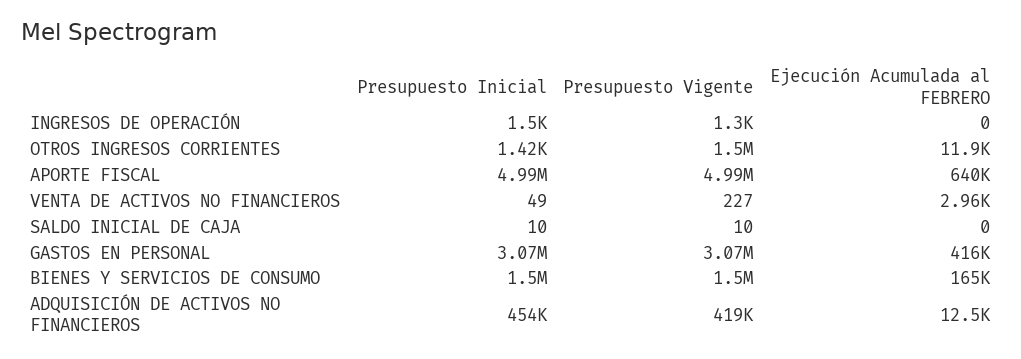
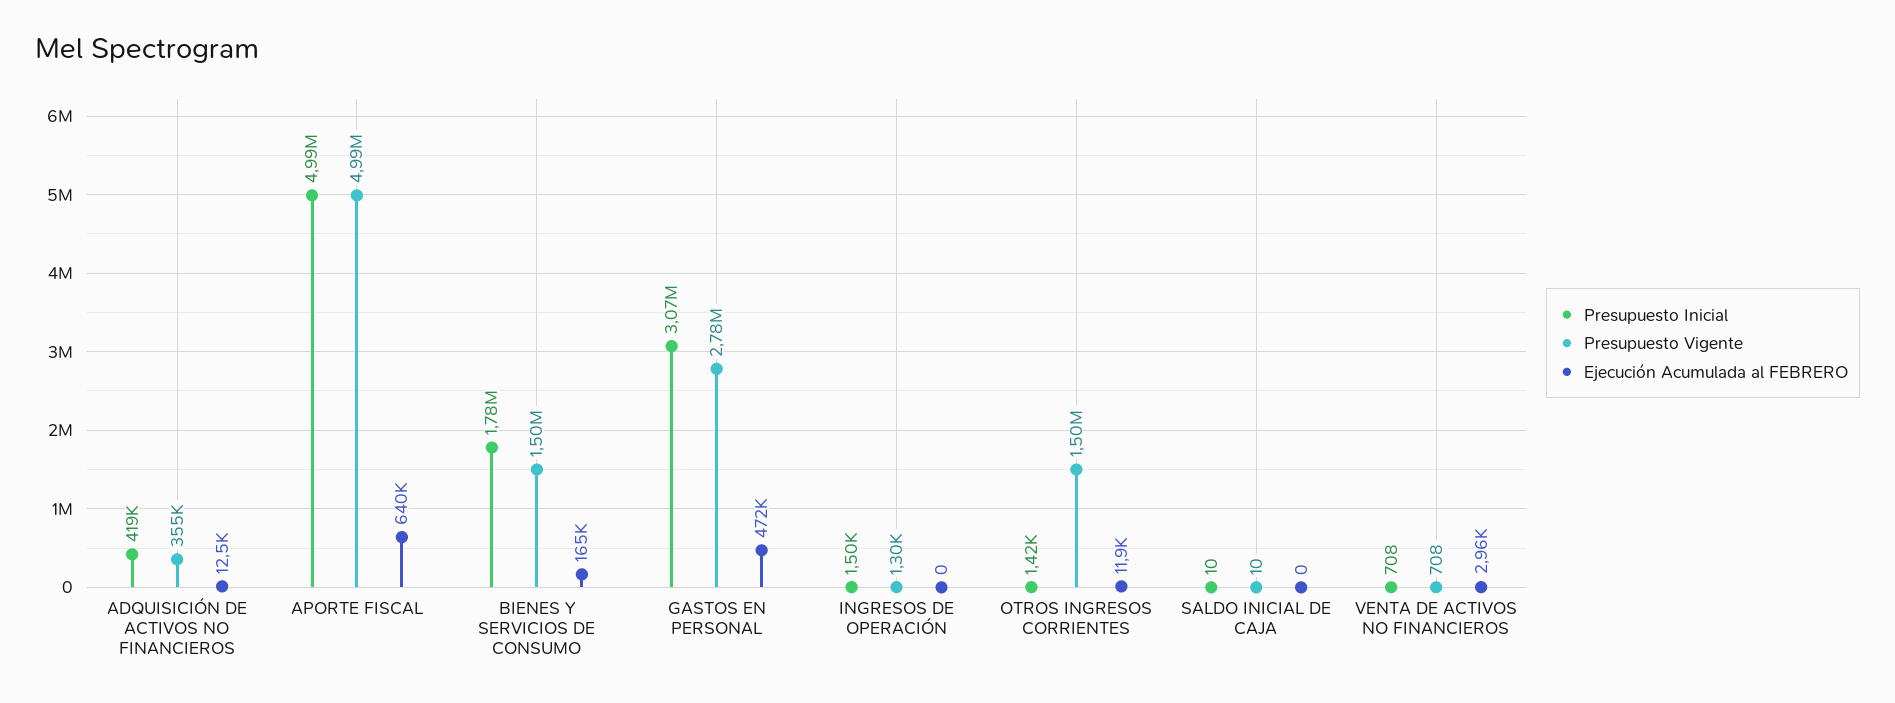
  {
    "Presupuesto Inicial": {
      "INGRESOS DE OPERACIÓN": 1500,
      "OTROS INGRESOS CORRIENTES": 1420,
      "APORTE FISCAL": 4990000,
-     "VENTA DE ACTIVOS NO FINANCIEROS": 49,
+     "VENTA DE ACTIVOS NO FINANCIEROS": 708,
      "SALDO INICIAL DE CAJA": 10,
      "GASTOS EN PERSONAL": 3070000,
-     "BIENES Y SERVICIOS DE CONSUMO": 1500000,
+     "BIENES Y SERVICIOS DE CONSUMO": 1780000,
-     "ADQUISICIÓN DE ACTIVOS NO FINANCIEROS": 454000
+     "ADQUISICIÓN DE ACTIVOS NO FINANCIEROS": 419000
    },
    "Presupuesto Vigente": {
      "INGRESOS DE OPERACIÓN": 1300,
      "OTROS INGRESOS CORRIENTES": 1500000,
      "APORTE FISCAL": 4990000,
-     "VENTA DE ACTIVOS NO FINANCIEROS": 227,
+     "VENTA DE ACTIVOS NO FINANCIEROS": 708,
      "SALDO INICIAL DE CAJA": 10,
-     "GASTOS EN PERSONAL": 3070000,
+     "GASTOS EN PERSONAL": 2780000,
      "BIENES Y SERVICIOS DE CONSUMO": 1500000,
-     "ADQUISICIÓN DE ACTIVOS NO FINANCIEROS": 419000
+     "ADQUISICIÓN DE ACTIVOS NO FINANCIEROS": 355000
    },
    "Ejecución Acumulada al FEBRERO": {
      "INGRESOS DE OPERACIÓN": 0,
      "OTROS INGRESOS CORRIENTES": 11900,
      "APORTE FISCAL": 640000,
      "VENTA DE ACTIVOS NO FINANCIEROS": 2960,
      "SALDO INICIAL DE CAJA": 0,
-     "GASTOS EN PERSONAL": 416000,
+     "GASTOS EN PERSONAL": 472000,
      "BIENES Y SERVICIOS DE CONSUMO": 165000,
      "ADQUISICIÓN DE ACTIVOS NO FINANCIEROS": 12500
    }
  }

